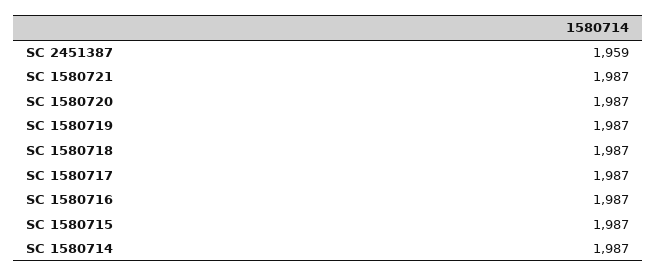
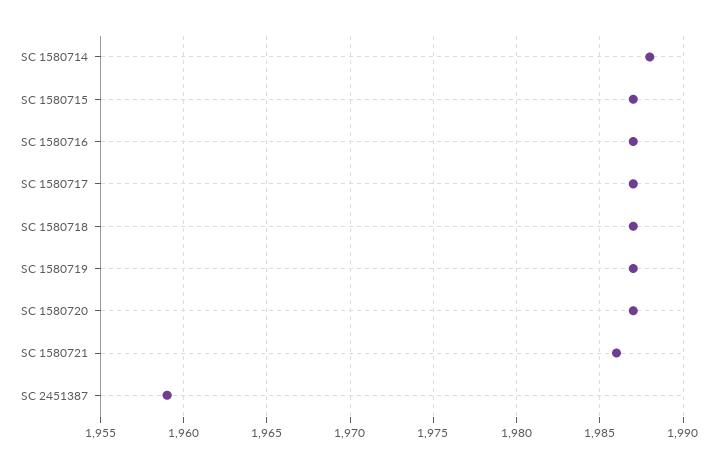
  {
    "SC 2451387": 1959,
-   "SC 1580721": 1987,
+   "SC 1580721": 1986,
    "SC 1580720": 1987,
    "SC 1580719": 1987,
    "SC 1580718": 1987,
    "SC 1580717": 1987,
    "SC 1580716": 1987,
    "SC 1580715": 1987,
-   "SC 1580714": 1987
+   "SC 1580714": 1988
  }

